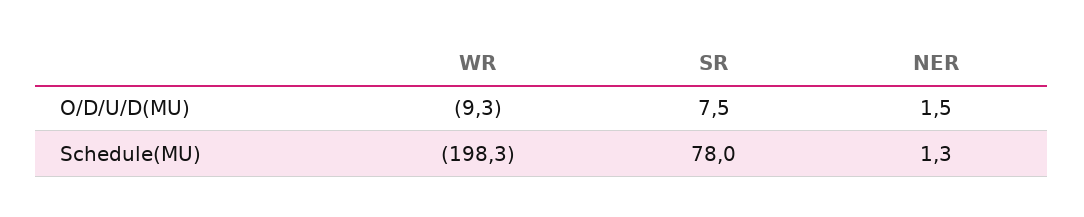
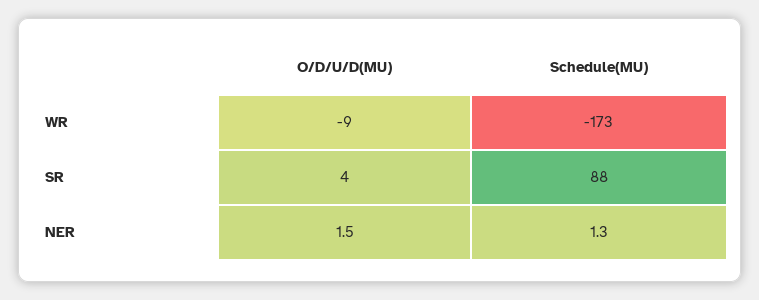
  {
    "WR": {
      "O/D/U/D(MU)": -9.3,
-     "Schedule(MU)": -198.3
+     "Schedule(MU)": -173
    },
    "SR": {
-     "O/D/U/D(MU)": 7.5,
+     "O/D/U/D(MU)": 4,
-     "Schedule(MU)": 78
+     "Schedule(MU)": 88
    },
    "NER": {
      "O/D/U/D(MU)": 1.5,
      "Schedule(MU)": 1.3
    }
  }

